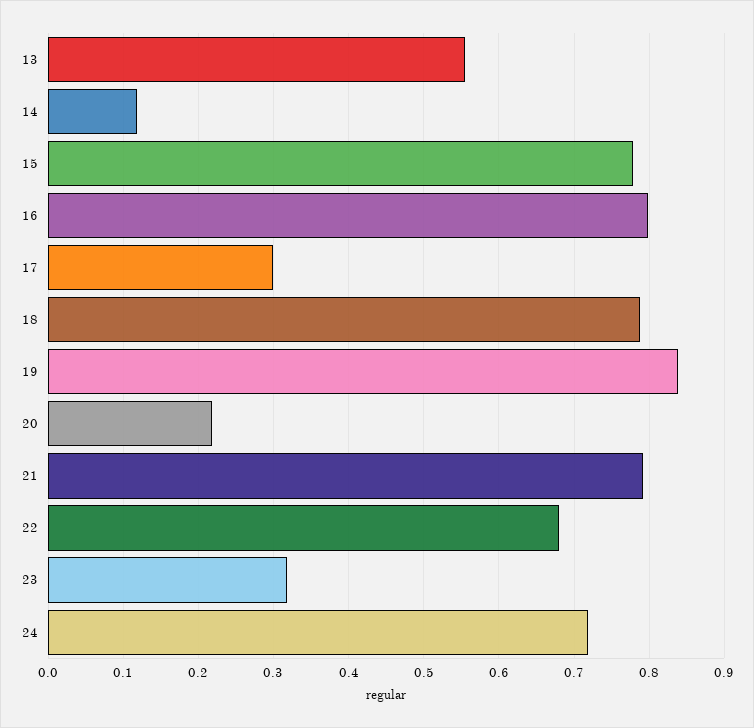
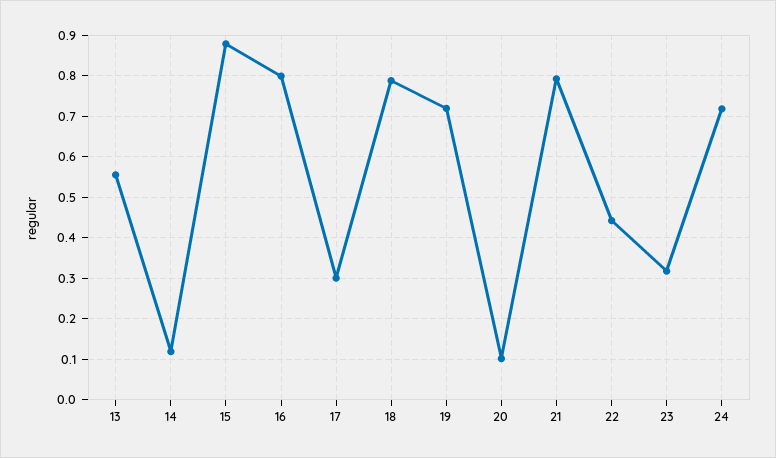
  {
    "13": 0.56,
    "14": 0.12,
-   "15": 0.78,
+   "15": 0.88,
    "16": 0.8,
    "17": 0.3,
    "18": 0.79,
-   "19": 0.84,
+   "19": 0.72,
-   "20": 0.22,
+   "20": 0.1,
    "21": 0.79,
-   "22": 0.68,
+   "22": 0.44,
    "23": 0.32,
    "24": 0.72
  }

